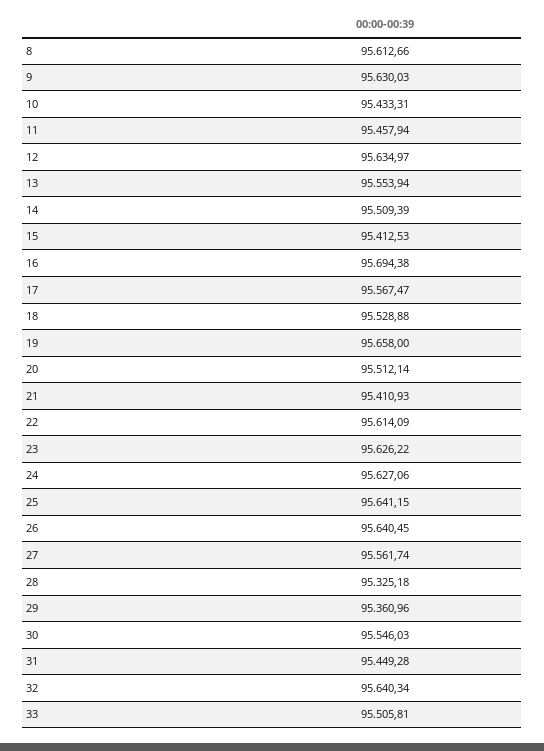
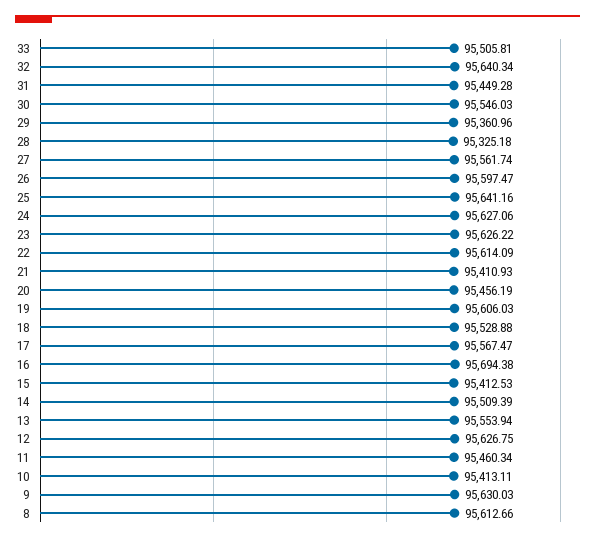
  {
    "8": 95612.66,
    "9": 95630.03,
-   "10": 95433.31,
+   "10": 95413.11,
-   "11": 95457.94,
+   "11": 95460.34,
-   "12": 95634.97,
+   "12": 95626.75,
    "13": 95553.94,
    "14": 95509.39,
    "15": 95412.53,
    "16": 95694.38,
    "17": 95567.47,
    "18": 95528.88,
-   "19": 95658,
+   "19": 95606.03,
-   "20": 95512.14,
+   "20": 95456.19,
    "21": 95410.93,
    "22": 95614.09,
    "23": 95626.22,
    "24": 95627.06,
-   "25": 95641.15,
+   "25": 95641.16,
-   "26": 95640.45,
+   "26": 95597.47,
    "27": 95561.74,
    "28": 95325.18,
    "29": 95360.96,
    "30": 95546.03,
    "31": 95449.28,
    "32": 95640.34,
    "33": 95505.81
  }

